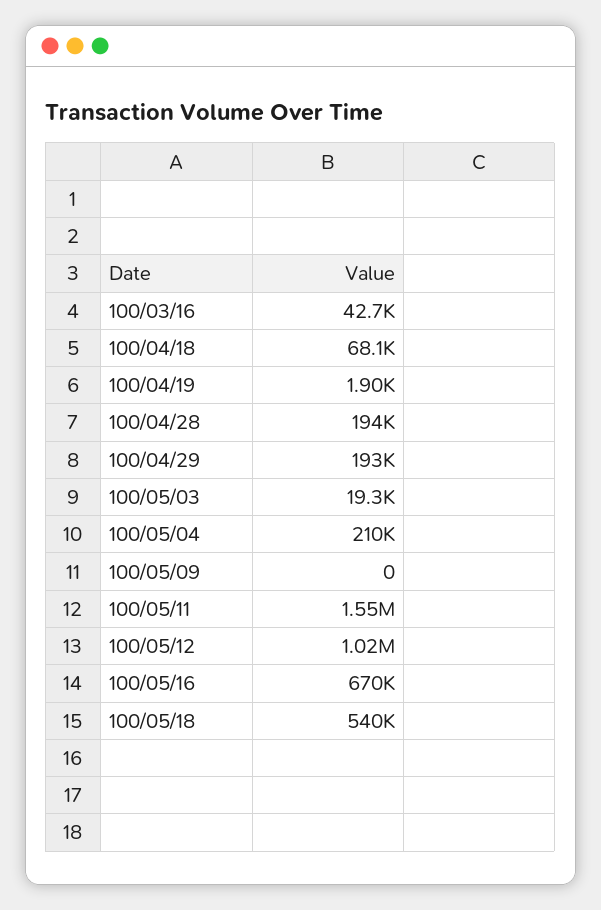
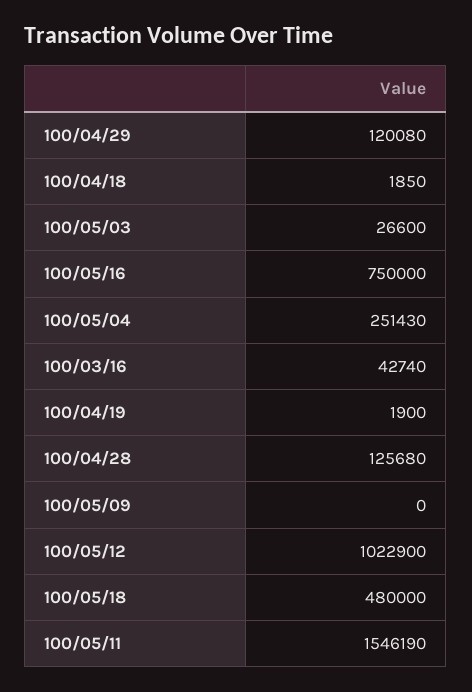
  {
    "100/03/16": 42740,
-   "100/04/18": 68100,
+   "100/04/18": 1850,
    "100/04/19": 1900,
-   "100/04/28": 194000,
+   "100/04/28": 125680,
-   "100/04/29": 193000,
+   "100/04/29": 120080,
-   "100/05/03": 19300,
+   "100/05/03": 26600,
-   "100/05/04": 210000,
+   "100/05/04": 251430,
    "100/05/09": 0,
    "100/05/11": 1546190,
    "100/05/12": 1022900,
-   "100/05/16": 670000,
+   "100/05/16": 750000,
-   "100/05/18": 540000
+   "100/05/18": 480000
  }

